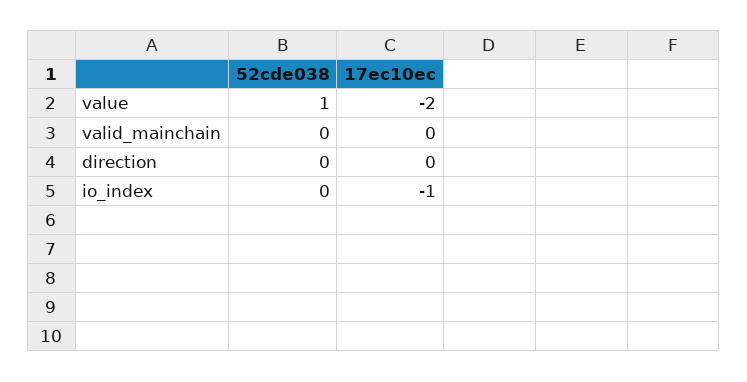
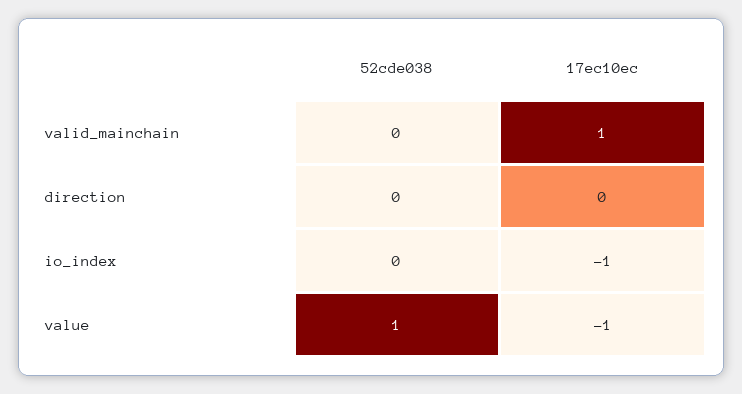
  {
    "52cde038": {
      "value": 1,
      "valid_mainchain": 0,
      "direction": 0,
      "io_index": 0
    },
    "17ec10ec": {
-     "value": -2,
+     "value": -1,
-     "valid_mainchain": 0,
+     "valid_mainchain": 1,
      "direction": 0,
      "io_index": -1
    }
  }

